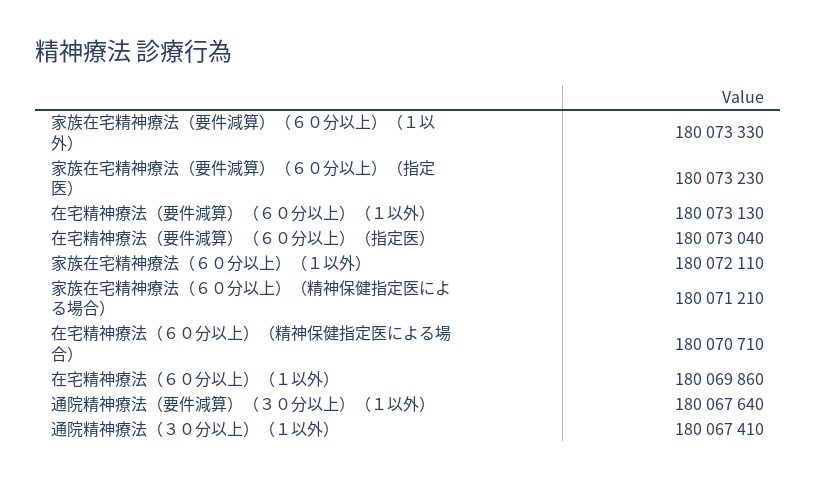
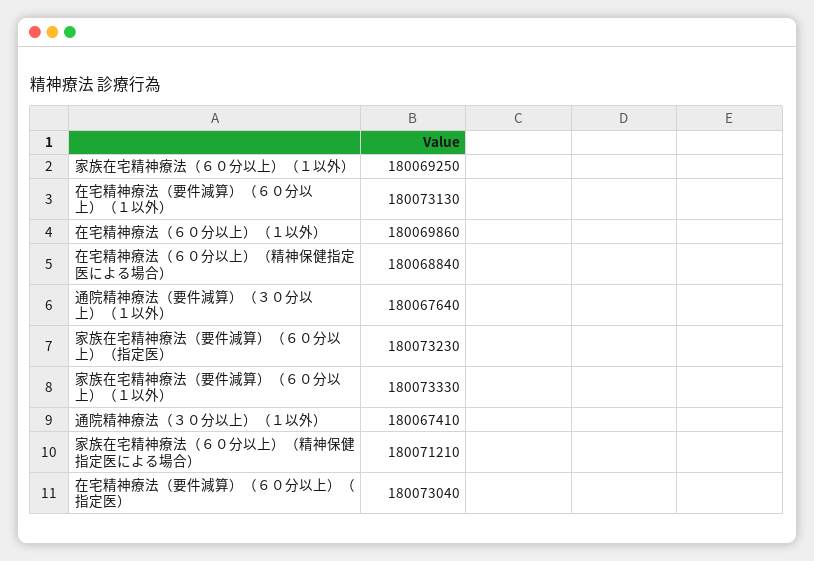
  {
    "家族在宅精神療法（要件減算）（６０分以上）（１以外）": 180073330,
    "家族在宅精神療法（要件減算）（６０分以上）（指定医）": 180073230,
    "在宅精神療法（要件減算）（６０分以上）（１以外）": 180073130,
    "在宅精神療法（要件減算）（６０分以上）（指定医）": 180073040,
-   "家族在宅精神療法（６０分以上）（１以外）": 180072110,
+   "家族在宅精神療法（６０分以上）（１以外）": 180069250,
    "家族在宅精神療法（６０分以上）（精神保健指定医による場合）": 180071210,
-   "在宅精神療法（６０分以上）（精神保健指定医による場合）": 180070710,
+   "在宅精神療法（６０分以上）（精神保健指定医による場合）": 180068840,
    "在宅精神療法（６０分以上）（１以外）": 180069860,
    "通院精神療法（要件減算）（３０分以上）（１以外）": 180067640,
    "通院精神療法（３０分以上）（１以外）": 180067410
  }

